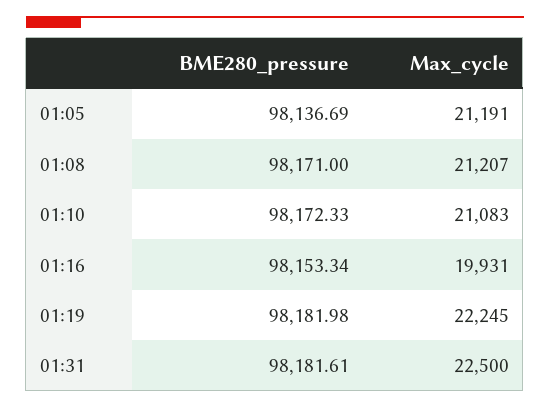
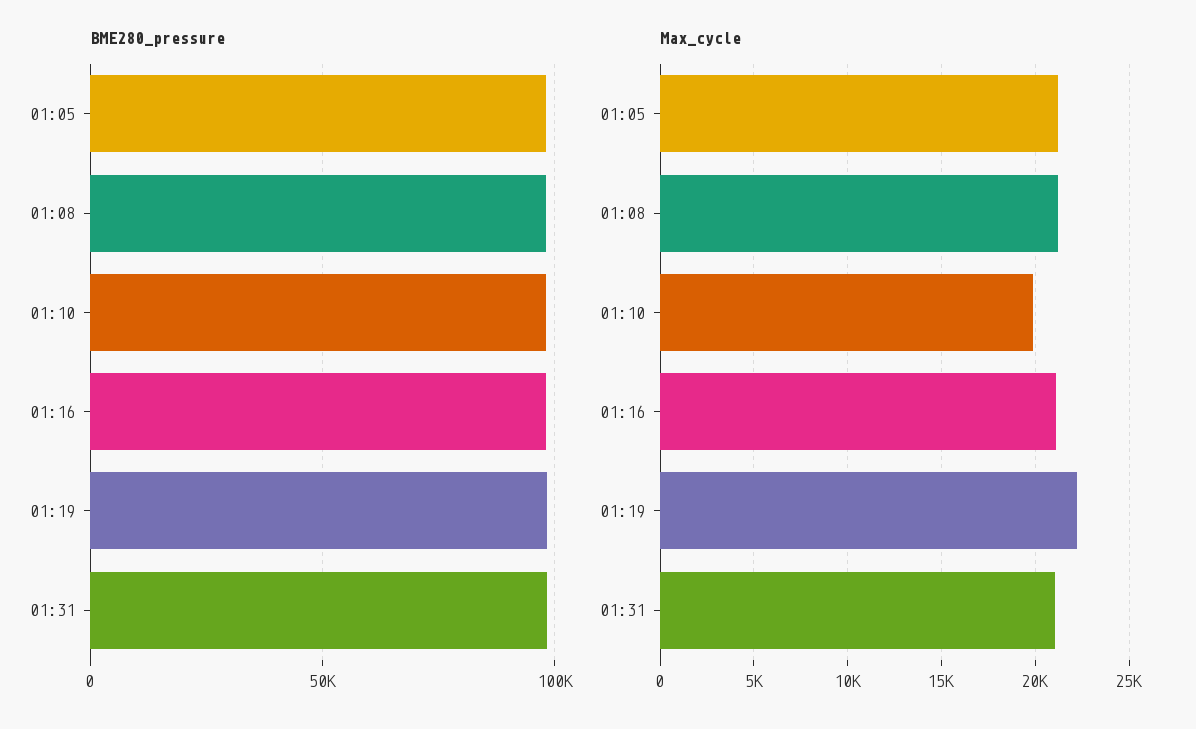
  {
    "BME280_pressure": {
      "01:05": 98136.69,
      "01:08": 98171,
      "01:10": 98172.33,
      "01:16": 98153.34,
      "01:19": 98181.98,
      "01:31": 98181.61
    },
    "Max_cycle": {
      "01:05": 21191,
      "01:08": 21207,
-     "01:10": 21083,
+     "01:10": 20000,
-     "01:16": 19931,
+     "01:16": 21000,
      "01:19": 22245,
-     "01:31": 22500
+     "01:31": 21000
    }
  }

